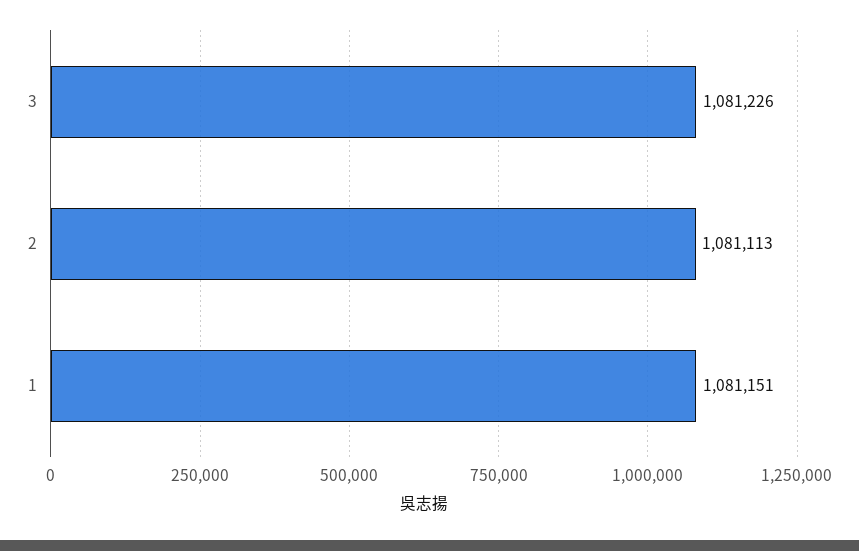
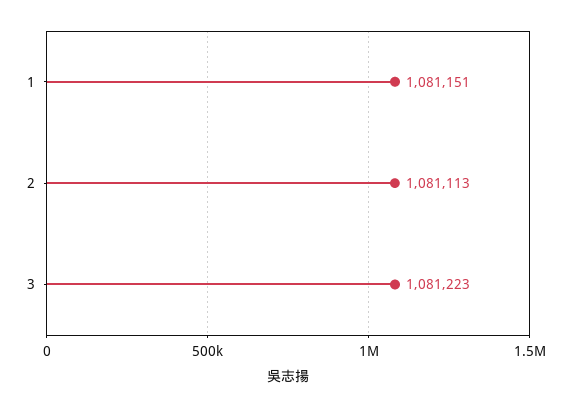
  {
-   "3": 1081226,
+   "3": 1081223,
    "2": 1081113,
    "1": 1081151
  }

